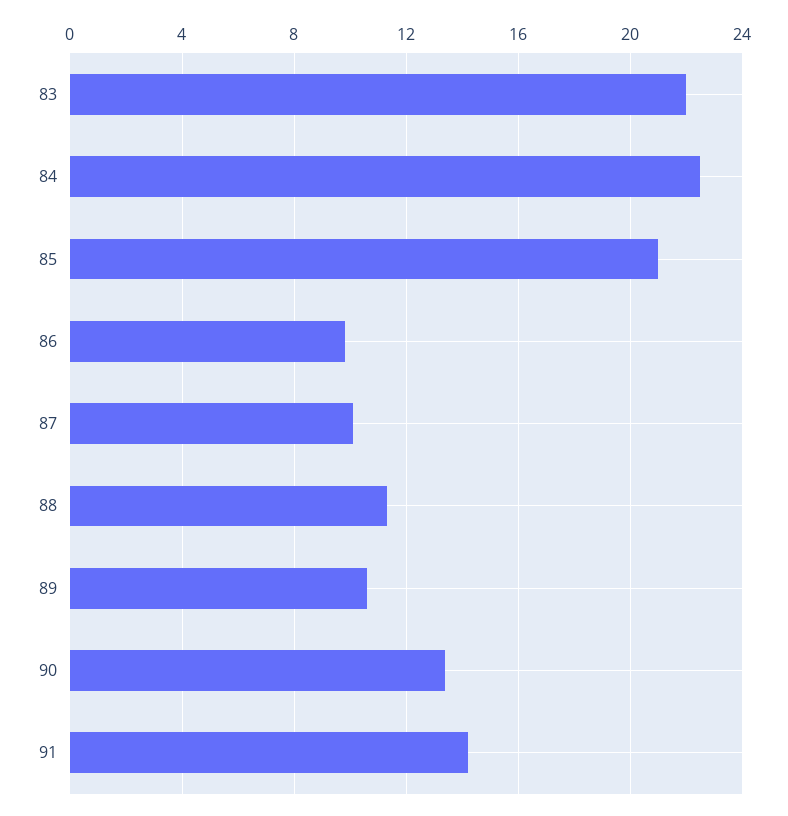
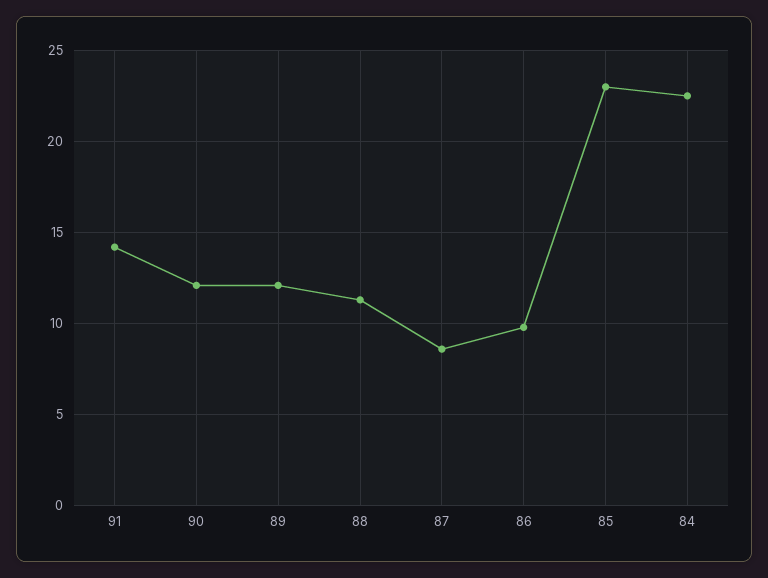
  {
-   "83": 22,
    "84": 22.5,
-   "85": 21,
+   "85": 23,
    "86": 10,
-   "87": 10,
+   "87": 8.5,
    "88": 11.5,
-   "89": 10.5,
+   "89": 12,
-   "90": 13.5,
+   "90": 12,
    "91": 14
  }

